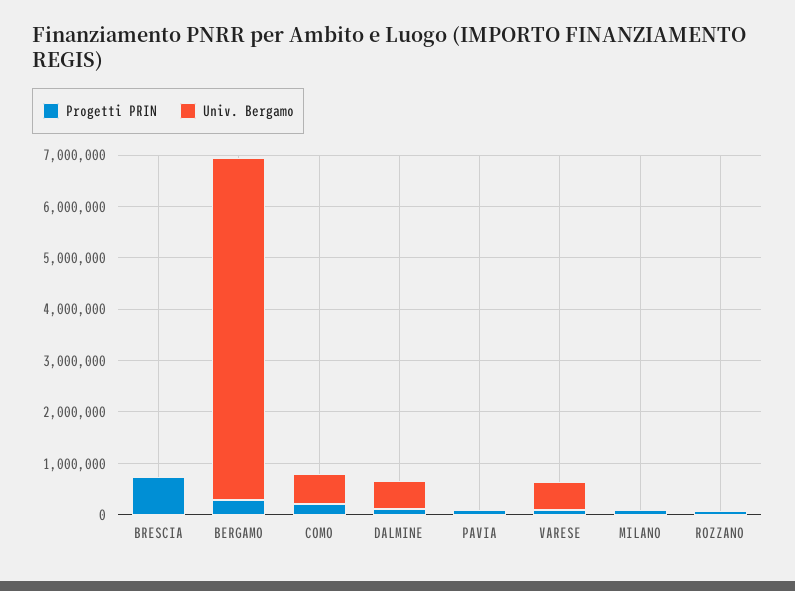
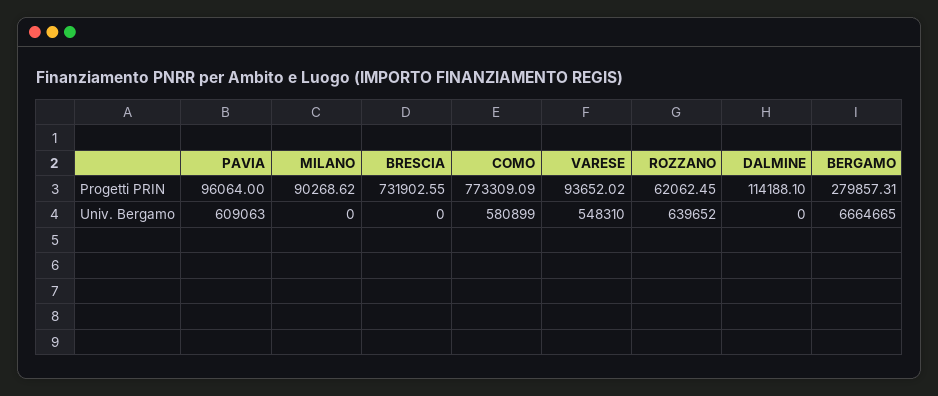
  {
    "Progetti PRIN": {
      "BRESCIA": 731902.55,
      "BERGAMO": 279857.31,
-     "COMO": 200000,
+     "COMO": 773309.09,
      "DALMINE": 114188.1,
      "PAVIA": 96064,
      "VARESE": 93652.02,
      "MILANO": 90268.62,
      "ROZZANO": 62062.45
    },
    "Univ. Bergamo": {
      "BRESCIA": 0,
      "BERGAMO": 6664665,
      "COMO": 580899,
-     "DALMINE": 600000,
+     "DALMINE": 0,
-     "PAVIA": 0,
+     "PAVIA": 609063,
      "VARESE": 548310,
      "MILANO": 0,
-     "ROZZANO": 0
+     "ROZZANO": 639652
    }
  }

